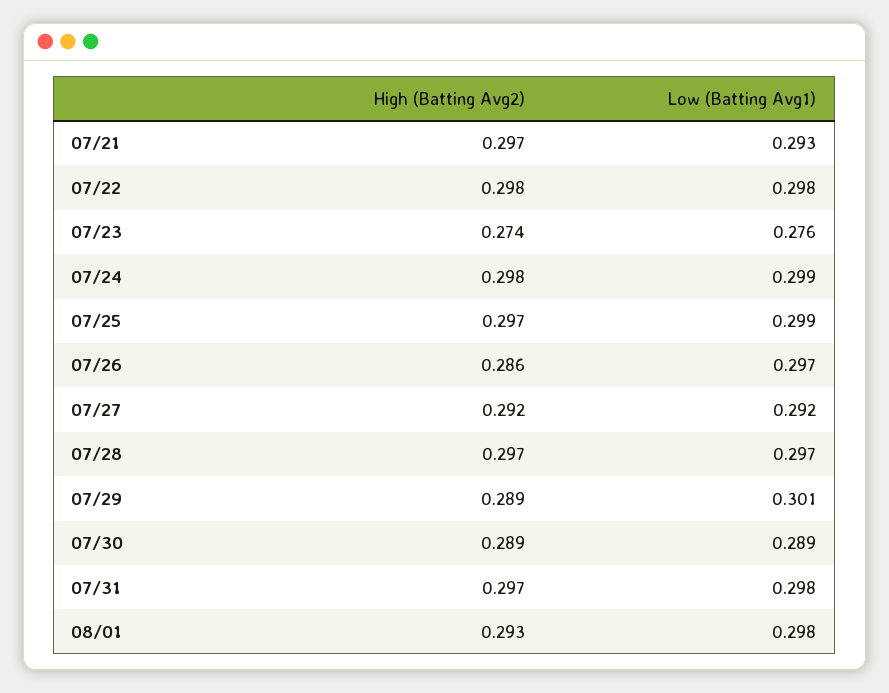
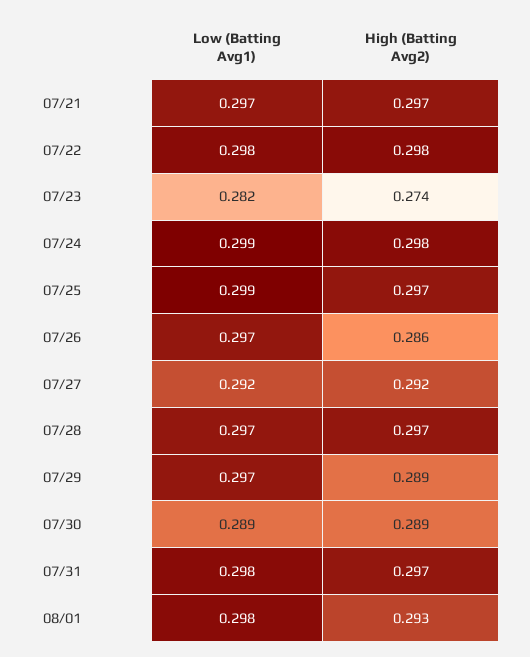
  {
    "High (Batting Avg2)": {
      "07/21": 0.297,
      "07/22": 0.298,
      "07/23": 0.274,
      "07/24": 0.298,
      "07/25": 0.297,
      "07/26": 0.286,
      "07/27": 0.292,
      "07/28": 0.297,
      "07/29": 0.289,
      "07/30": 0.289,
      "07/31": 0.297,
      "08/01": 0.293
    },
    "Low (Batting Avg1)": {
-     "07/21": 0.293,
+     "07/21": 0.297,
      "07/22": 0.298,
-     "07/23": 0.276,
+     "07/23": 0.282,
      "07/24": 0.299,
      "07/25": 0.299,
      "07/26": 0.297,
      "07/27": 0.292,
      "07/28": 0.297,
-     "07/29": 0.301,
+     "07/29": 0.297,
      "07/30": 0.289,
      "07/31": 0.298,
      "08/01": 0.298
    }
  }

